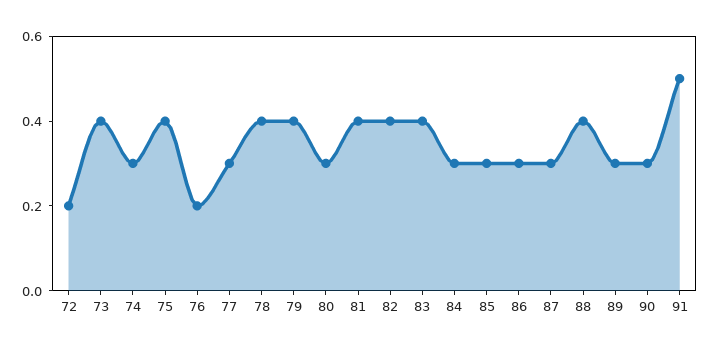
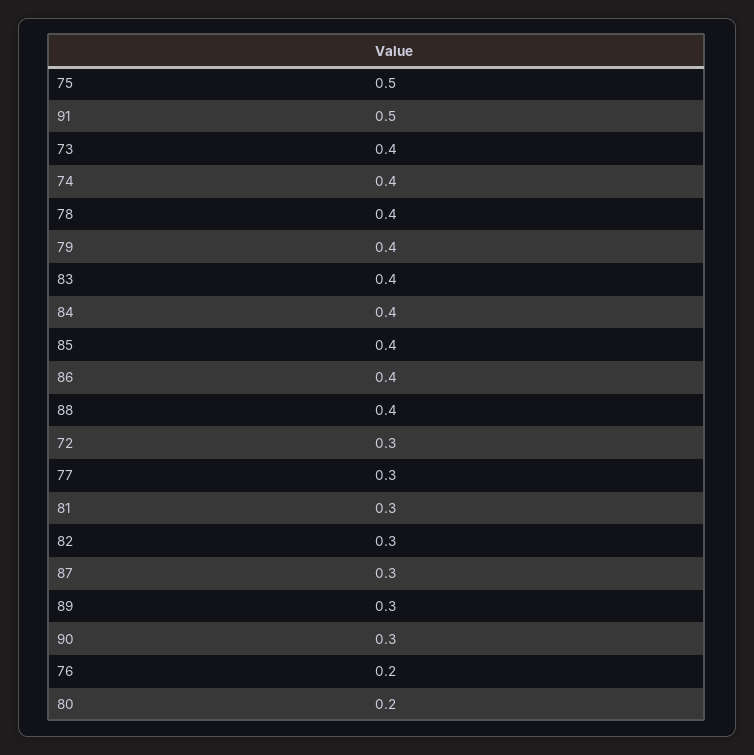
  {
-   "72": 0.2,
+   "72": 0.3,
    "73": 0.4,
-   "74": 0.3,
+   "74": 0.4,
-   "75": 0.4,
+   "75": 0.5,
    "76": 0.2,
    "77": 0.3,
    "78": 0.4,
    "79": 0.4,
-   "80": 0.3,
+   "80": 0.2,
-   "81": 0.4,
+   "81": 0.3,
-   "82": 0.4,
+   "82": 0.3,
    "83": 0.4,
-   "84": 0.3,
+   "84": 0.4,
-   "85": 0.3,
+   "85": 0.4,
-   "86": 0.3,
+   "86": 0.4,
    "87": 0.3,
    "88": 0.4,
    "89": 0.3,
    "90": 0.3,
    "91": 0.5
  }

